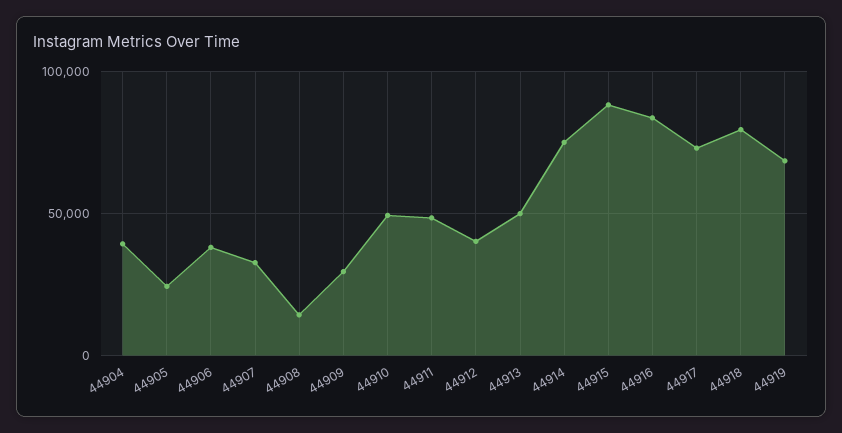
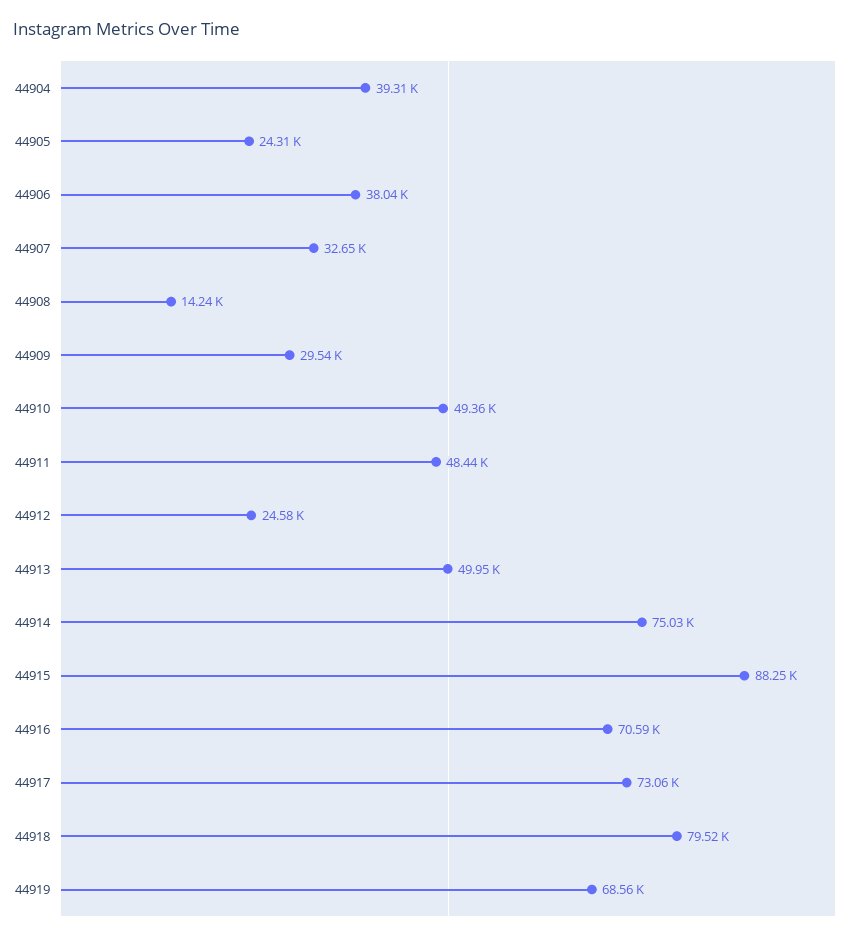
  {
    "44904": 39310,
    "44905": 24310,
    "44906": 38040,
    "44907": 32650,
    "44908": 14240,
    "44909": 29540,
    "44910": 49360,
    "44911": 48440,
-   "44912": 40000,
+   "44912": 24580,
    "44913": 49950,
    "44914": 75030,
    "44915": 88250,
-   "44916": 85000,
+   "44916": 70590,
    "44917": 73060,
    "44918": 79520,
    "44919": 68560
  }

